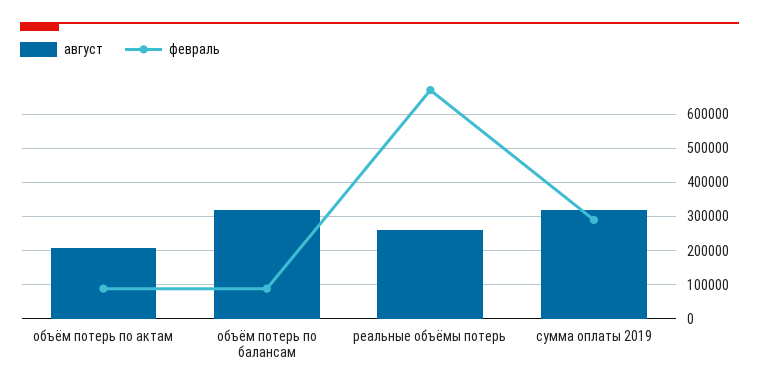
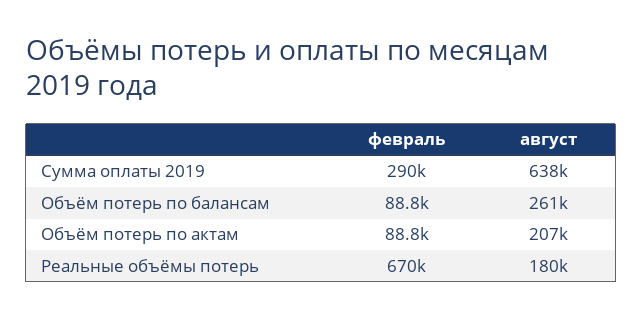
  {
    "август": {
      "объём потерь по актам": 207000,
-     "объём потерь по балансам": 320000,
+     "объём потерь по балансам": 261000,
-     "реальные объёмы потерь": 260000,
+     "реальные объёмы потерь": 180000,
-     "сумма оплаты 2019": 320000
+     "сумма оплаты 2019": 638000
    },
    "февраль": {
      "объём потерь по актам": 88800,
      "объём потерь по балансам": 88800,
      "реальные объёмы потерь": 670000,
      "сумма оплаты 2019": 290000
    }
  }

